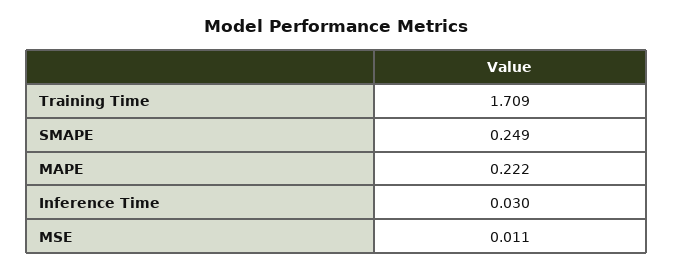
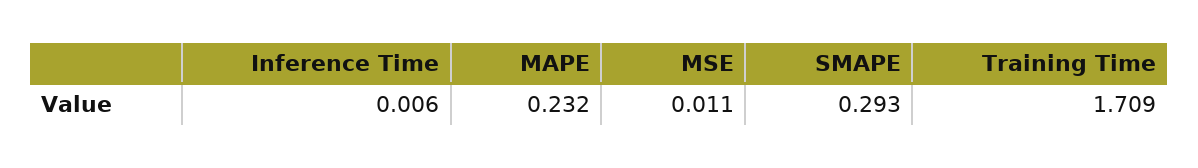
  {
    "Training Time": 1.709,
-   "SMAPE": 0.249,
+   "SMAPE": 0.293,
-   "MAPE": 0.222,
+   "MAPE": 0.232,
-   "Inference Time": 0.03,
+   "Inference Time": 0.006,
    "MSE": 0.011
  }

